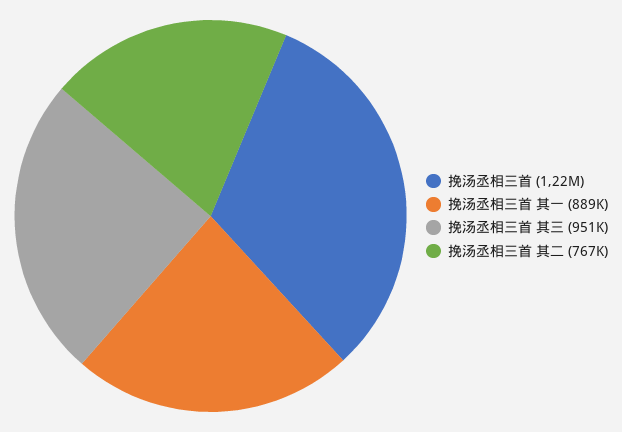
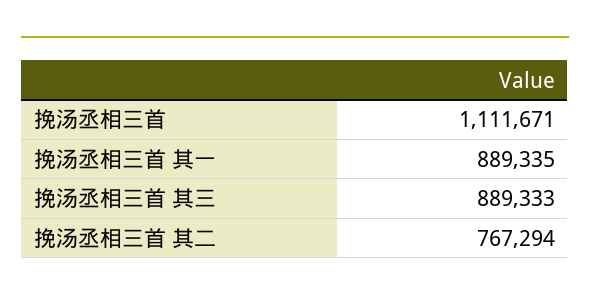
  {
-   "挽汤丞相三首": 1220000,
+   "挽汤丞相三首": 1111671,
    "挽汤丞相三首 其一": 889335,
-   "挽汤丞相三首 其三": 951000,
+   "挽汤丞相三首 其三": 889333,
    "挽汤丞相三首 其二": 767294
  }

